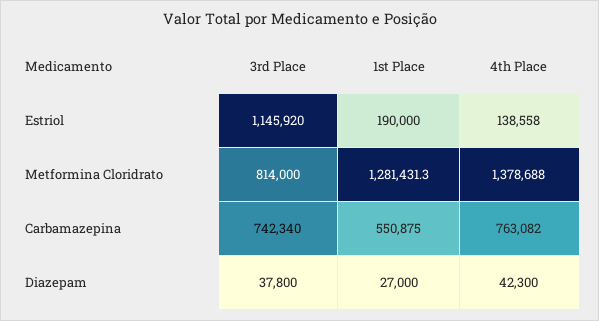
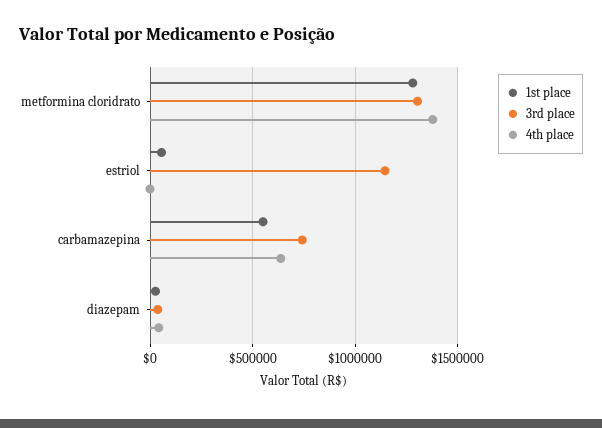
  {
    "3rd Place": {
      "Estriol": 1145920,
-     "Metformina Cloridrato": 814000,
+     "Metformina Cloridrato": 1300000,
      "Carbamazepina": 742340,
      "Diazepam": 37800
    },
    "1st Place": {
-     "Estriol": 190000,
+     "Estriol": 50000,
      "Metformina Cloridrato": 1281431.3,
      "Carbamazepina": 550875,
      "Diazepam": 27000
    },
    "4th Place": {
-     "Estriol": 138558,
+     "Estriol": 0,
      "Metformina Cloridrato": 1378688,
-     "Carbamazepina": 763082,
+     "Carbamazepina": 650000,
      "Diazepam": 42300
    }
  }

